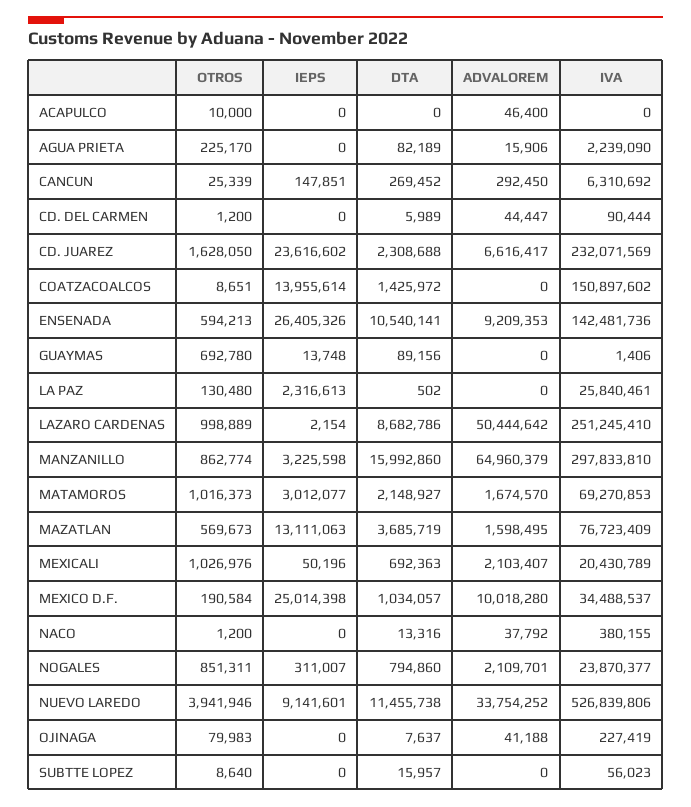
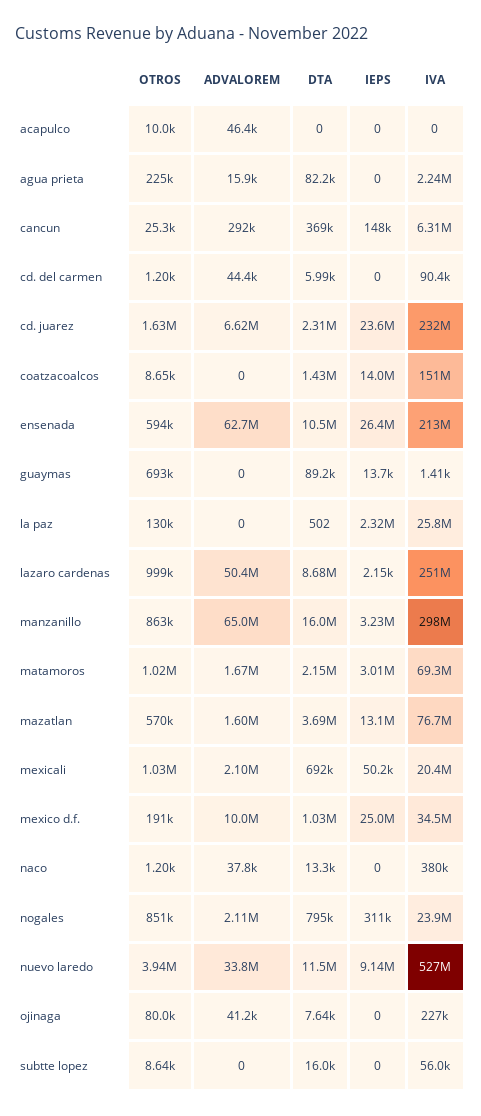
  {
    "OTROS": {
      "ACAPULCO": 10000,
      "AGUA PRIETA": 225170,
      "CANCUN": 25339,
      "CD. DEL CARMEN": 1200,
      "CD. JUAREZ": 1628050,
      "COATZACOALCOS": 8651,
      "ENSENADA": 594213,
      "GUAYMAS": 692780,
      "LA PAZ": 130480,
      "LAZARO CARDENAS": 998889,
      "MANZANILLO": 862774,
      "MATAMOROS": 1016373,
      "MAZATLAN": 569673,
      "MEXICALI": 1026976,
      "MEXICO D.F.": 190584,
      "NACO": 1200,
      "NOGALES": 851311,
      "NUEVO LAREDO": 3941946,
      "OJINAGA": 79983,
      "SUBTTE LOPEZ": 8640
    },
    "IEPS": {
      "ACAPULCO": 0,
      "AGUA PRIETA": 0,
      "CANCUN": 147851,
      "CD. DEL CARMEN": 0,
      "CD. JUAREZ": 23616602,
      "COATZACOALCOS": 13955614,
      "ENSENADA": 26405326,
      "GUAYMAS": 13748,
      "LA PAZ": 2316613,
      "LAZARO CARDENAS": 2154,
      "MANZANILLO": 3225598,
      "MATAMOROS": 3012077,
      "MAZATLAN": 13111063,
      "MEXICALI": 50196,
      "MEXICO D.F.": 25014398,
      "NACO": 0,
      "NOGALES": 311007,
      "NUEVO LAREDO": 9141601,
      "OJINAGA": 0,
      "SUBTTE LOPEZ": 0
    },
    "DTA": {
      "ACAPULCO": 0,
      "AGUA PRIETA": 82189,
-     "CANCUN": 269452,
+     "CANCUN": 369000,
      "CD. DEL CARMEN": 5989,
      "CD. JUAREZ": 2308688,
      "COATZACOALCOS": 1425972,
      "ENSENADA": 10540141,
      "GUAYMAS": 89156,
      "LA PAZ": 502,
      "LAZARO CARDENAS": 8682786,
      "MANZANILLO": 15992860,
      "MATAMOROS": 2148927,
      "MAZATLAN": 3685719,
      "MEXICALI": 692363,
      "MEXICO D.F.": 1034057,
      "NACO": 13316,
      "NOGALES": 794860,
      "NUEVO LAREDO": 11455738,
      "OJINAGA": 7637,
      "SUBTTE LOPEZ": 15957
    },
    "ADVALOREM": {
      "ACAPULCO": 46400,
      "AGUA PRIETA": 15906,
      "CANCUN": 292450,
      "CD. DEL CARMEN": 44447,
      "CD. JUAREZ": 6616417,
      "COATZACOALCOS": 0,
-     "ENSENADA": 9209353,
+     "ENSENADA": 62700000,
      "GUAYMAS": 0,
      "LA PAZ": 0,
      "LAZARO CARDENAS": 50444642,
      "MANZANILLO": 64960379,
      "MATAMOROS": 1674570,
      "MAZATLAN": 1598495,
      "MEXICALI": 2103407,
      "MEXICO D.F.": 10018280,
      "NACO": 37792,
      "NOGALES": 2109701,
      "NUEVO LAREDO": 33754252,
      "OJINAGA": 41188,
      "SUBTTE LOPEZ": 0
    },
    "IVA": {
      "ACAPULCO": 0,
      "AGUA PRIETA": 2239090,
      "CANCUN": 6310692,
      "CD. DEL CARMEN": 90444,
      "CD. JUAREZ": 232071569,
      "COATZACOALCOS": 150897602,
-     "ENSENADA": 142481736,
+     "ENSENADA": 213000000,
      "GUAYMAS": 1406,
      "LA PAZ": 25840461,
      "LAZARO CARDENAS": 251245410,
      "MANZANILLO": 297833810,
      "MATAMOROS": 69270853,
      "MAZATLAN": 76723409,
      "MEXICALI": 20430789,
      "MEXICO D.F.": 34488537,
      "NACO": 380155,
      "NOGALES": 23870377,
      "NUEVO LAREDO": 526839806,
      "OJINAGA": 227419,
      "SUBTTE LOPEZ": 56023
    }
  }

